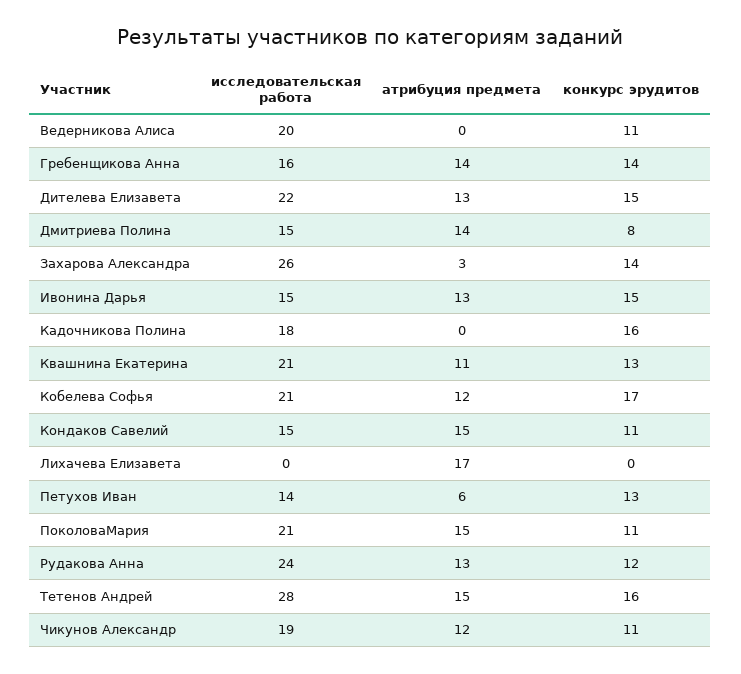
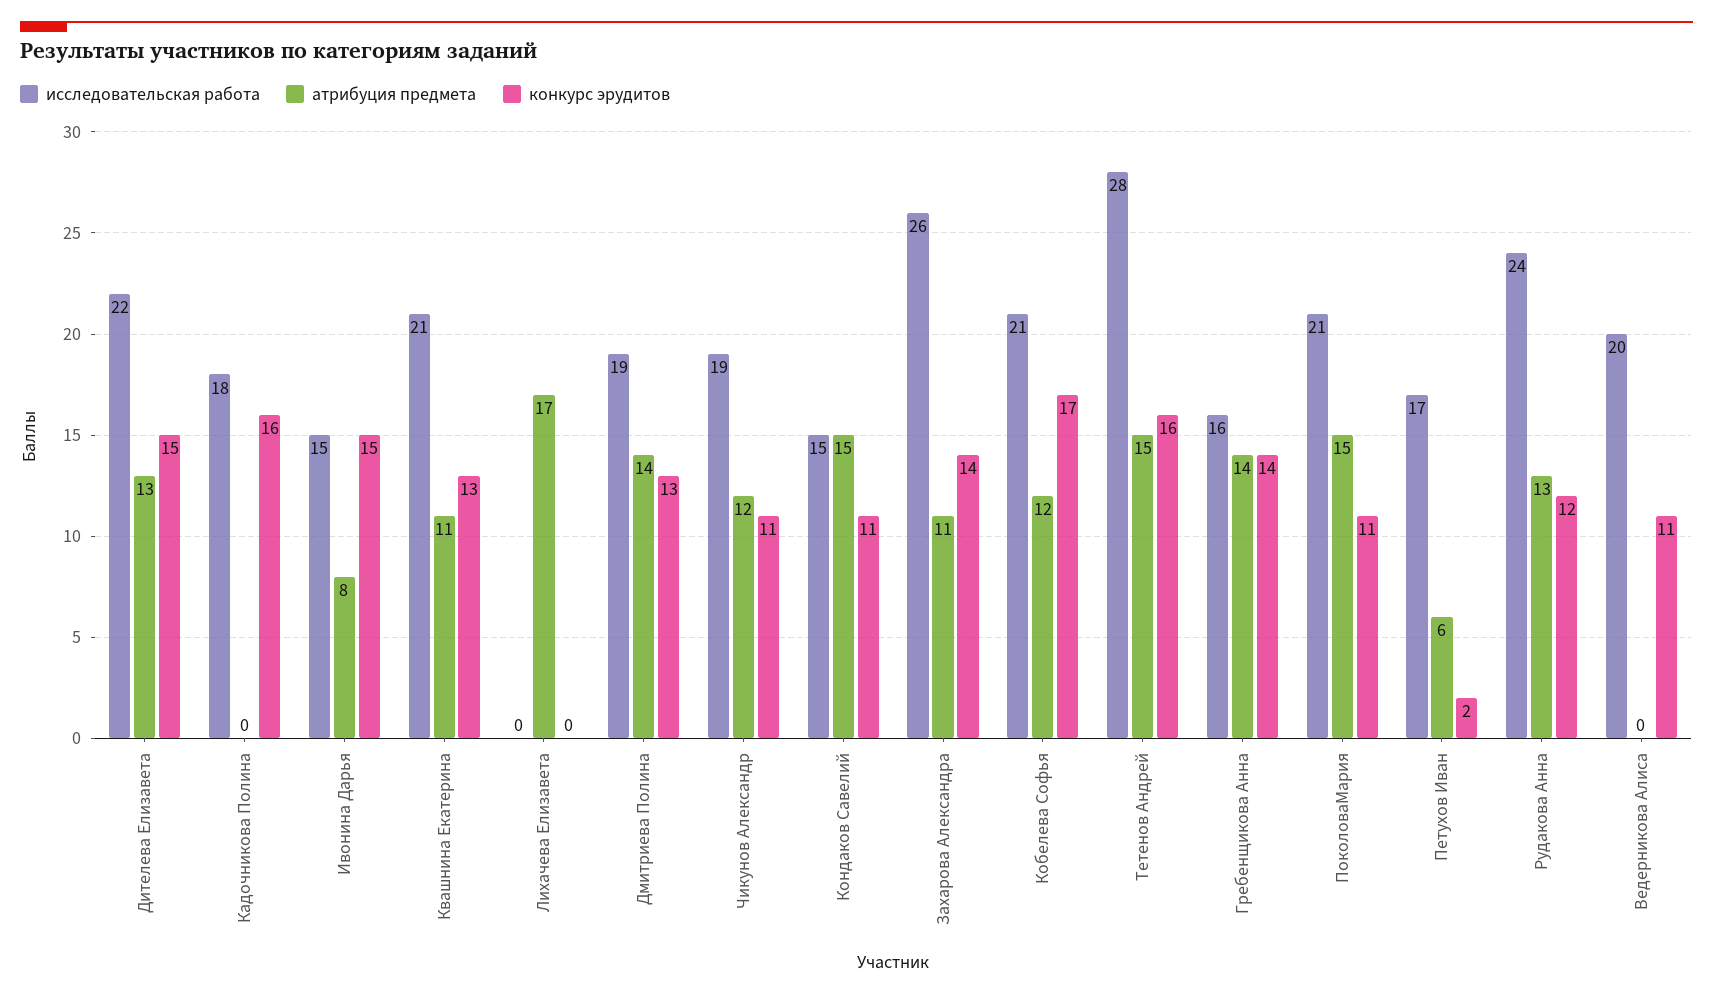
  {
    "исследовательская работа": {
      "Ведерникова Алиса": 20,
      "Гребенщикова Анна": 16,
      "Дителева Елизавета": 22,
-     "Дмитриева Полина": 15,
+     "Дмитриева Полина": 19,
      "Захарова Александра": 26,
      "Ивонина Дарья": 15,
      "Кадочникова Полина": 18,
      "Квашнина Екатерина": 21,
      "Кобелева Софья": 21,
      "Кондаков Савелий": 15,
      "Лихачева Елизавета": 0,
-     "Петухов Иван": 14,
+     "Петухов Иван": 17,
      "ПоколоваМария": 21,
      "Рудакова Анна": 24,
      "Тетенов Андрей": 28,
      "Чикунов Александр": 19
    },
    "атрибуция предмета": {
      "Ведерникова Алиса": 0,
      "Гребенщикова Анна": 14,
      "Дителева Елизавета": 13,
      "Дмитриева Полина": 14,
-     "Захарова Александра": 3,
+     "Захарова Александра": 11,
-     "Ивонина Дарья": 13,
+     "Ивонина Дарья": 8,
      "Кадочникова Полина": 0,
      "Квашнина Екатерина": 11,
      "Кобелева Софья": 12,
      "Кондаков Савелий": 15,
      "Лихачева Елизавета": 17,
      "Петухов Иван": 6,
      "ПоколоваМария": 15,
      "Рудакова Анна": 13,
      "Тетенов Андрей": 15,
      "Чикунов Александр": 12
    },
    "конкурс эрудитов": {
      "Ведерникова Алиса": 11,
      "Гребенщикова Анна": 14,
      "Дителева Елизавета": 15,
-     "Дмитриева Полина": 8,
+     "Дмитриева Полина": 13,
      "Захарова Александра": 14,
      "Ивонина Дарья": 15,
      "Кадочникова Полина": 16,
      "Квашнина Екатерина": 13,
      "Кобелева Софья": 17,
      "Кондаков Савелий": 11,
      "Лихачева Елизавета": 0,
-     "Петухов Иван": 13,
+     "Петухов Иван": 2,
      "ПоколоваМария": 11,
      "Рудакова Анна": 12,
      "Тетенов Андрей": 16,
      "Чикунов Александр": 11
    }
  }

